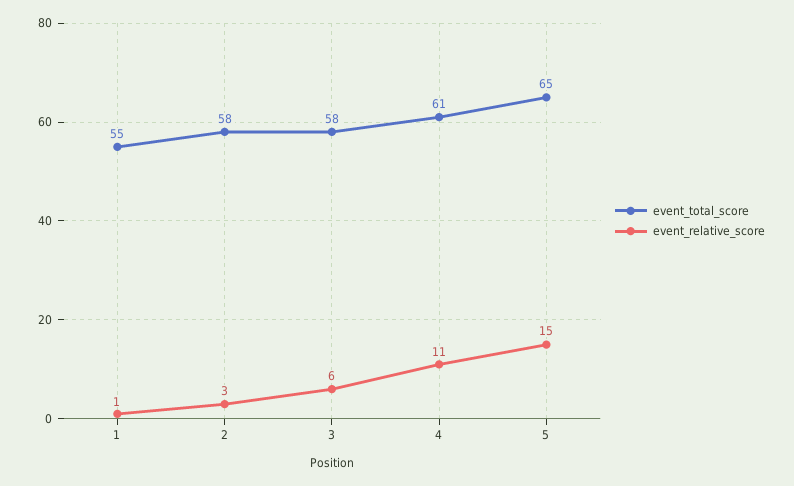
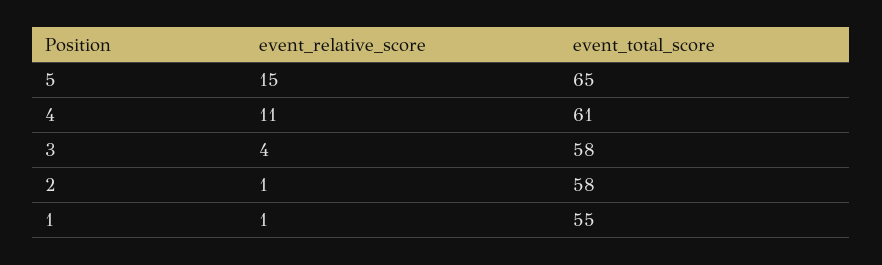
  {
    "event_total_score": {
      "1": 55,
      "2": 58,
      "3": 58,
      "4": 61,
      "5": 65
    },
    "event_relative_score": {
      "1": 1,
-     "2": 3,
+     "2": 1,
-     "3": 6,
+     "3": 4,
      "4": 11,
      "5": 15
    }
  }

